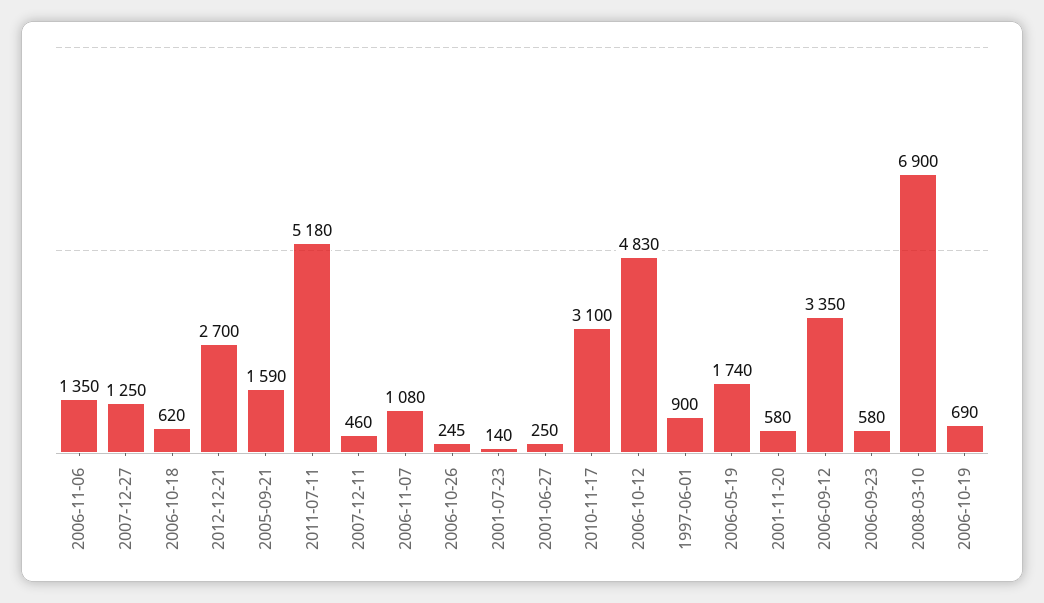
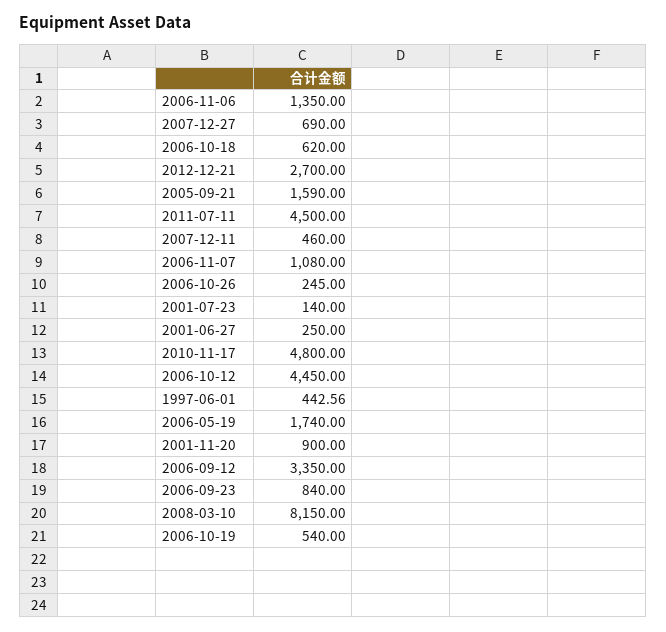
  {
    "2006-11-06": 1350,
-   "2007-12-27": 1250,
+   "2007-12-27": 690,
    "2006-10-18": 620,
    "2012-12-21": 2700,
    "2005-09-21": 1590,
-   "2011-07-11": 5180,
+   "2011-07-11": 4500,
    "2007-12-11": 460,
    "2006-11-07": 1080,
    "2006-10-26": 245,
    "2001-07-23": 140,
    "2001-06-27": 250,
-   "2010-11-17": 3100,
+   "2010-11-17": 4800,
-   "2006-10-12": 4830,
+   "2006-10-12": 4450,
-   "1997-06-01": 900,
+   "1997-06-01": 442.56,
    "2006-05-19": 1740,
-   "2001-11-20": 580,
+   "2001-11-20": 900,
    "2006-09-12": 3350,
-   "2006-09-23": 580,
+   "2006-09-23": 840,
-   "2008-03-10": 6900,
+   "2008-03-10": 8150,
-   "2006-10-19": 690
+   "2006-10-19": 540
  }

